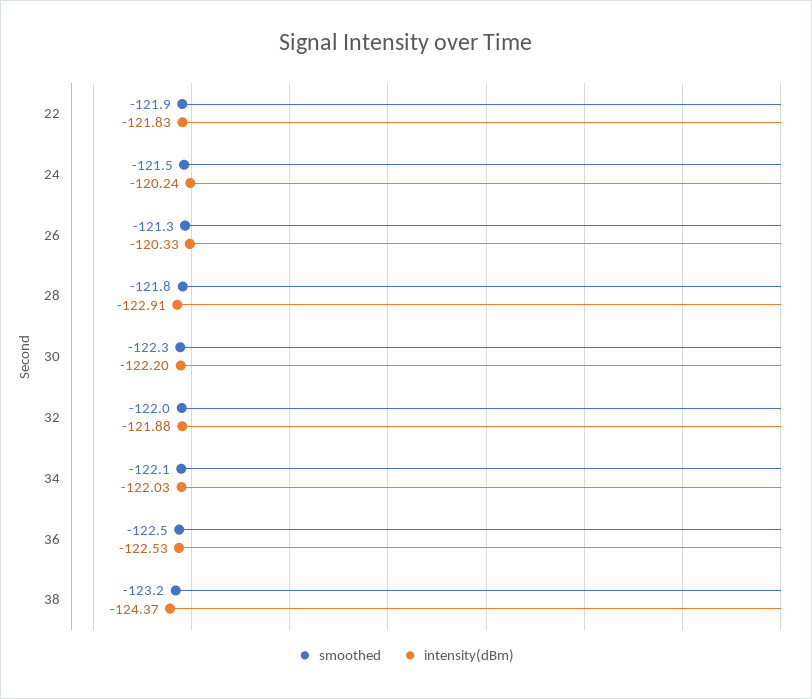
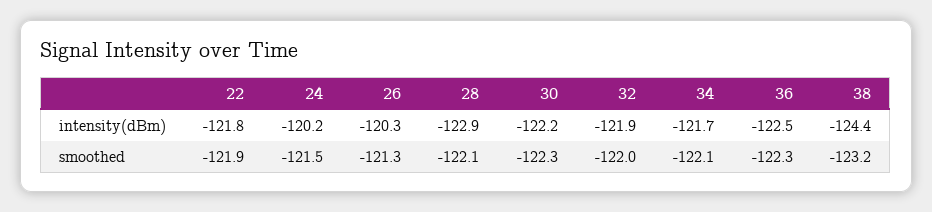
  {
    "smoothed": {
      "22": -121.9,
      "24": -121.5,
      "26": -121.3,
-     "28": -121.8,
+     "28": -122.1,
      "30": -122.3,
      "32": -122,
      "34": -122.1,
-     "36": -122.5,
+     "36": -122.3,
      "38": -123.2
    },
    "intensity(dBm)": {
      "22": -121.83,
      "24": -120.24,
      "26": -120.33,
      "28": -122.91,
      "30": -122.2,
      "32": -121.88,
-     "34": -122.03,
+     "34": -121.7,
      "36": -122.53,
      "38": -124.37
    }
  }

